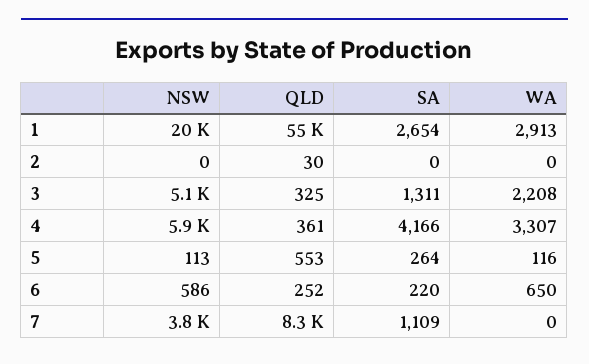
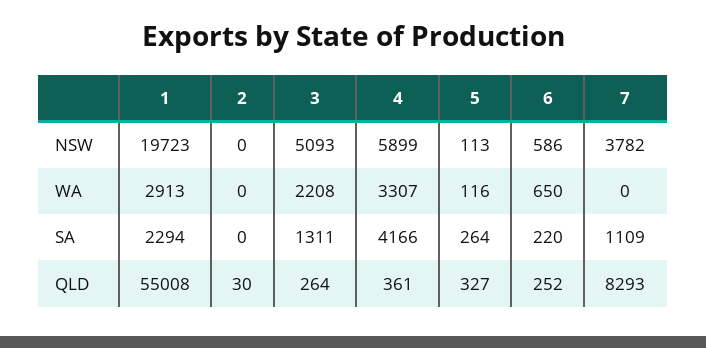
  {
    "NSW": {
      "1": 19723,
      "2": 0,
      "3": 5093,
      "4": 5899,
      "5": 113,
      "6": 586,
      "7": 3782
    },
    "QLD": {
      "1": 55008,
      "2": 30,
-     "3": 325,
+     "3": 264,
      "4": 361,
-     "5": 553,
+     "5": 327,
      "6": 252,
      "7": 8293
    },
    "SA": {
-     "1": 2654,
+     "1": 2294,
      "2": 0,
      "3": 1311,
      "4": 4166,
      "5": 264,
      "6": 220,
      "7": 1109
    },
    "WA": {
      "1": 2913,
      "2": 0,
      "3": 2208,
      "4": 3307,
      "5": 116,
      "6": 650,
      "7": 0
    }
  }

